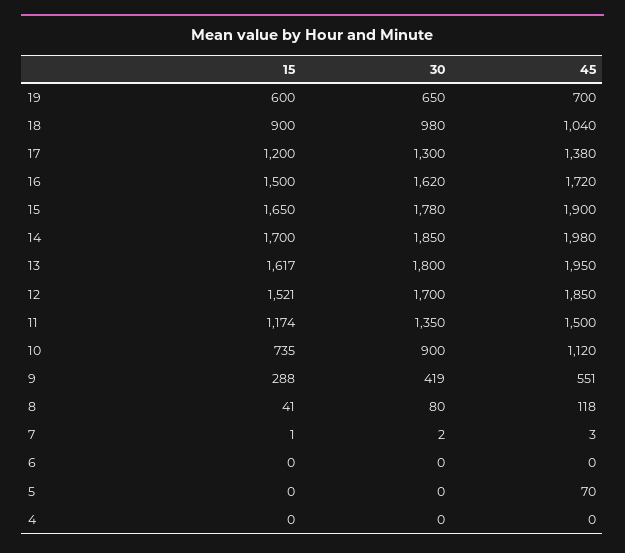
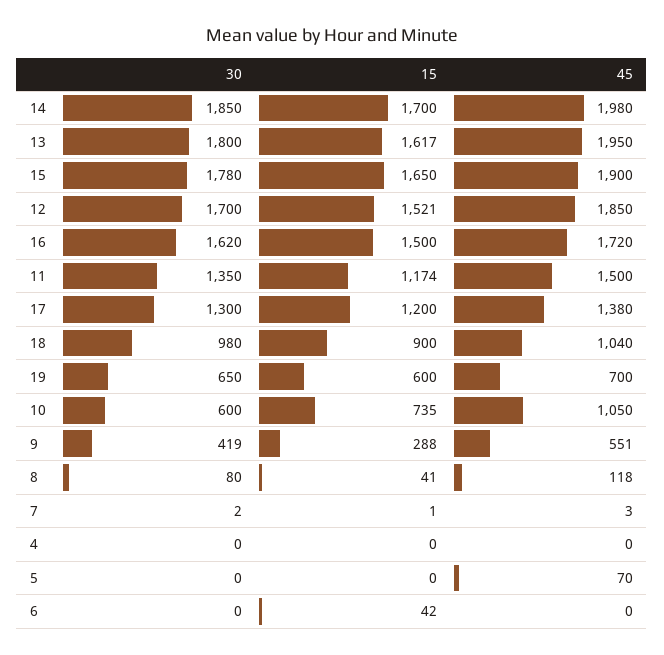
  {
    "15": {
      "19": 600,
      "18": 900,
      "17": 1200,
      "16": 1500,
      "15": 1650,
      "14": 1700,
      "13": 1617,
      "12": 1521,
      "11": 1174,
      "10": 735,
      "9": 288,
      "8": 41,
      "7": 1,
-     "6": 0,
+     "6": 42,
      "5": 0,
      "4": 0
    },
    "30": {
      "19": 650,
      "18": 980,
      "17": 1300,
      "16": 1620,
      "15": 1780,
      "14": 1850,
      "13": 1800,
      "12": 1700,
      "11": 1350,
-     "10": 900,
+     "10": 600,
      "9": 419,
      "8": 80,
      "7": 2,
      "6": 0,
      "5": 0,
      "4": 0
    },
    "45": {
      "19": 700,
      "18": 1040,
      "17": 1380,
      "16": 1720,
      "15": 1900,
      "14": 1980,
      "13": 1950,
      "12": 1850,
      "11": 1500,
-     "10": 1120,
+     "10": 1050,
      "9": 551,
      "8": 118,
      "7": 3,
      "6": 0,
      "5": 70,
      "4": 0
    }
  }

